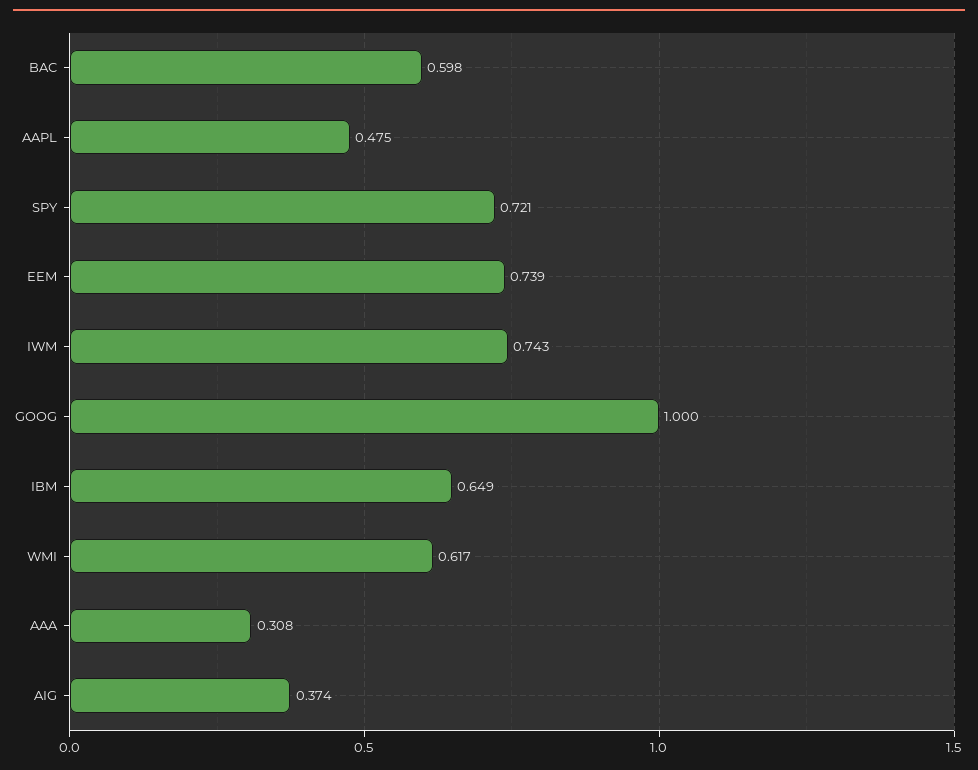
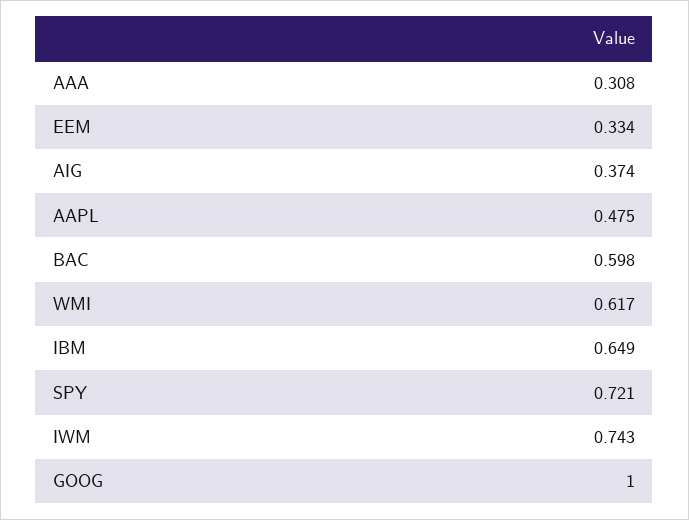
  {
    "BAC": 0.598,
    "AAPL": 0.475,
    "SPY": 0.721,
-   "EEM": 0.739,
+   "EEM": 0.334,
    "IWM": 0.743,
    "GOOG": 1,
    "IBM": 0.649,
    "WMI": 0.617,
    "AAA": 0.308,
    "AIG": 0.374
  }

